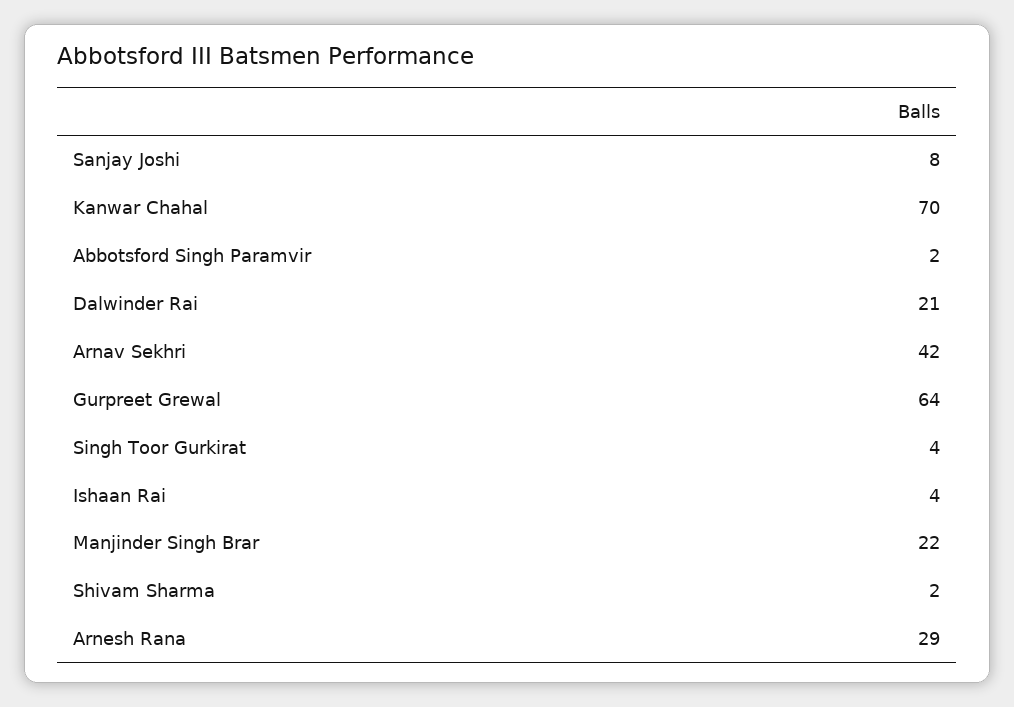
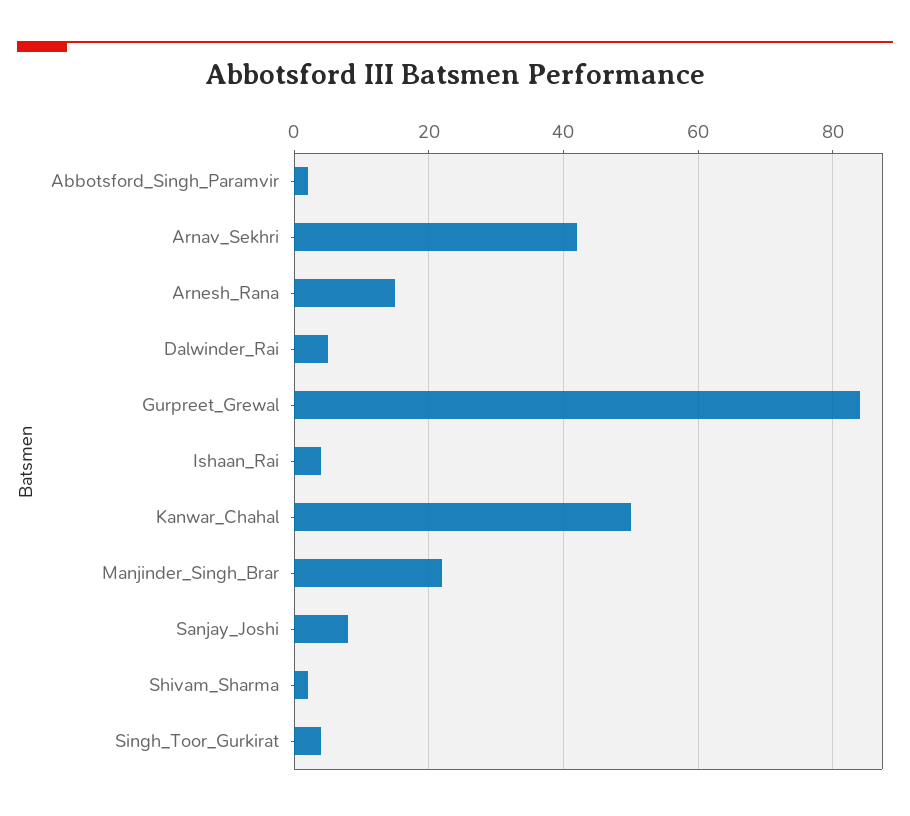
  {
    "Sanjay Joshi": 8,
-   "Kanwar Chahal": 70,
+   "Kanwar Chahal": 50,
    "Abbotsford Singh Paramvir": 2,
-   "Dalwinder Rai": 21,
+   "Dalwinder Rai": 5,
    "Arnav Sekhri": 42,
-   "Gurpreet Grewal": 64,
+   "Gurpreet Grewal": 85,
    "Singh Toor Gurkirat": 4,
    "Ishaan Rai": 4,
    "Manjinder Singh Brar": 22,
    "Shivam Sharma": 2,
-   "Arnesh Rana": 29
+   "Arnesh Rana": 15
  }

